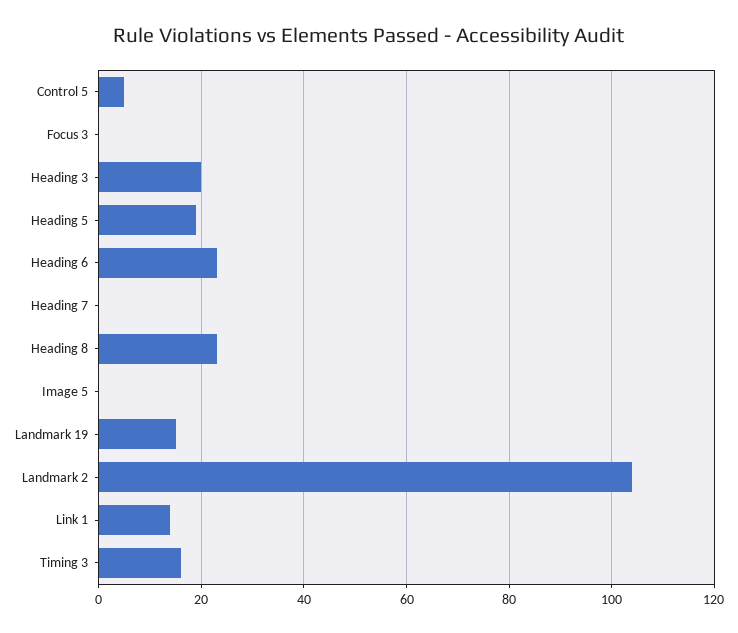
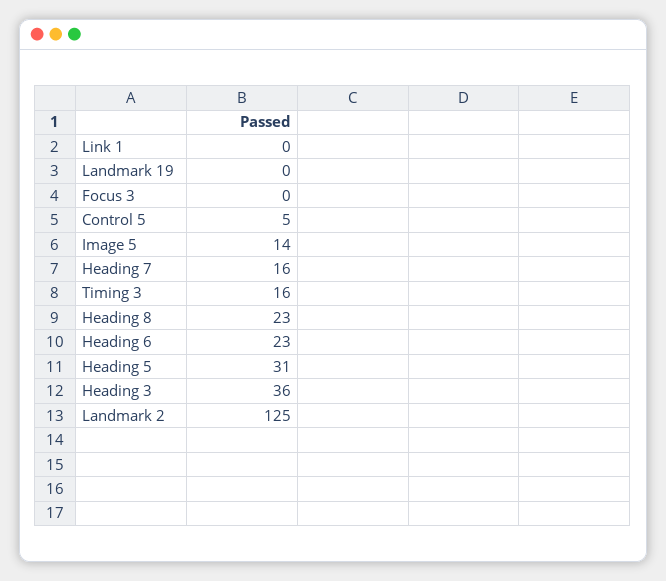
  {
    "Control 5": 5,
    "Focus 3": 0,
-   "Heading 3": 20,
+   "Heading 3": 36,
-   "Heading 5": 20,
+   "Heading 5": 31,
    "Heading 6": 23,
-   "Heading 7": 0,
+   "Heading 7": 16,
    "Heading 8": 23,
-   "Image 5": 0,
+   "Image 5": 14,
-   "Landmark 19": 15,
+   "Landmark 19": 0,
-   "Landmark 2": 105,
+   "Landmark 2": 125,
-   "Link 1": 15,
+   "Link 1": 0,
    "Timing 3": 16
  }

